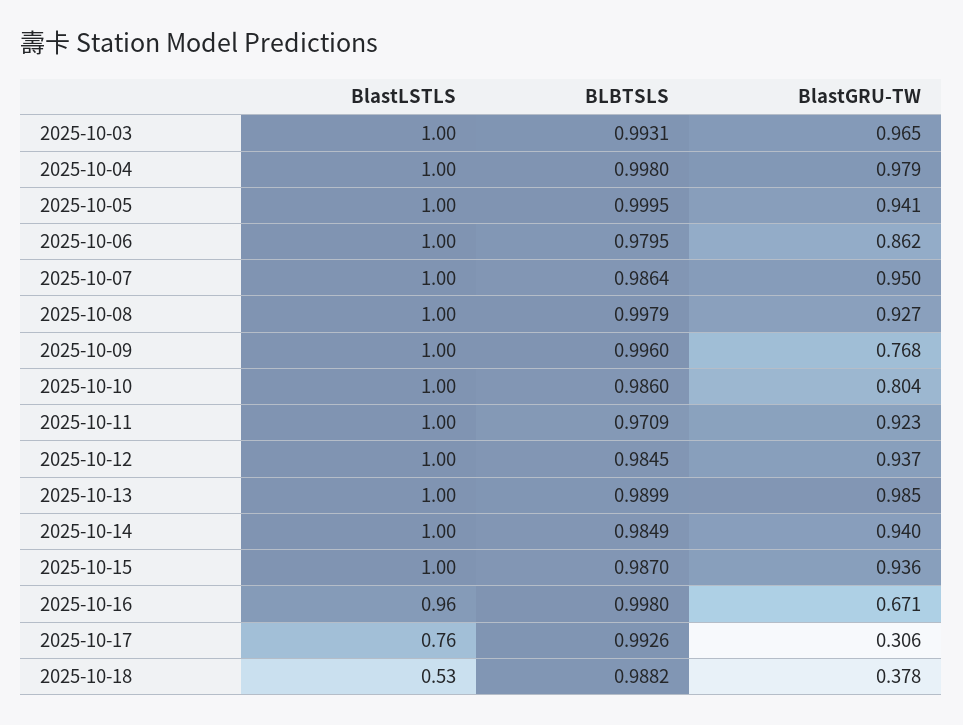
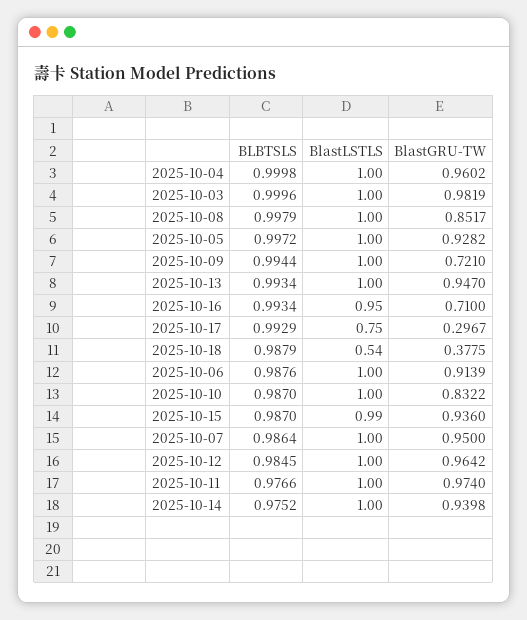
  {
    "BlastLSTLS": {
      "2025-10-03": 1,
      "2025-10-04": 1,
      "2025-10-05": 1,
      "2025-10-06": 1,
      "2025-10-07": 1,
      "2025-10-08": 1,
      "2025-10-09": 1,
      "2025-10-10": 1,
      "2025-10-11": 1,
      "2025-10-12": 1,
      "2025-10-13": 1,
      "2025-10-14": 1,
-     "2025-10-15": 1,
+     "2025-10-15": 0.99,
-     "2025-10-16": 0.96,
+     "2025-10-16": 0.95,
-     "2025-10-17": 0.76,
+     "2025-10-17": 0.75,
-     "2025-10-18": 0.53
+     "2025-10-18": 0.54
    },
    "BLBTSLS": {
-     "2025-10-03": 0.9931,
+     "2025-10-03": 0.9996,
-     "2025-10-04": 0.998,
+     "2025-10-04": 0.9998,
-     "2025-10-05": 0.9995,
+     "2025-10-05": 0.9972,
-     "2025-10-06": 0.9795,
+     "2025-10-06": 0.9876,
      "2025-10-07": 0.9864,
      "2025-10-08": 0.9979,
-     "2025-10-09": 0.996,
+     "2025-10-09": 0.9944,
-     "2025-10-10": 0.986,
+     "2025-10-10": 0.987,
-     "2025-10-11": 0.9709,
+     "2025-10-11": 0.9766,
      "2025-10-12": 0.9845,
-     "2025-10-13": 0.9899,
+     "2025-10-13": 0.9934,
-     "2025-10-14": 0.9849,
+     "2025-10-14": 0.9752,
      "2025-10-15": 0.987,
-     "2025-10-16": 0.998,
+     "2025-10-16": 0.9934,
-     "2025-10-17": 0.9926,
+     "2025-10-17": 0.9929,
-     "2025-10-18": 0.9882
+     "2025-10-18": 0.9879
    },
    "BlastGRU-TW": {
-     "2025-10-03": 0.965,
+     "2025-10-03": 0.9819,
-     "2025-10-04": 0.979,
+     "2025-10-04": 0.9602,
-     "2025-10-05": 0.941,
+     "2025-10-05": 0.9282,
-     "2025-10-06": 0.862,
+     "2025-10-06": 0.9139,
      "2025-10-07": 0.95,
-     "2025-10-08": 0.927,
+     "2025-10-08": 0.8517,
-     "2025-10-09": 0.768,
+     "2025-10-09": 0.721,
-     "2025-10-10": 0.804,
+     "2025-10-10": 0.8322,
-     "2025-10-11": 0.923,
+     "2025-10-11": 0.974,
-     "2025-10-12": 0.937,
+     "2025-10-12": 0.9642,
-     "2025-10-13": 0.985,
+     "2025-10-13": 0.947,
      "2025-10-14": 0.9398,
      "2025-10-15": 0.936,
-     "2025-10-16": 0.671,
+     "2025-10-16": 0.71,
-     "2025-10-17": 0.306,
+     "2025-10-17": 0.2967,
      "2025-10-18": 0.3775
    }
  }

